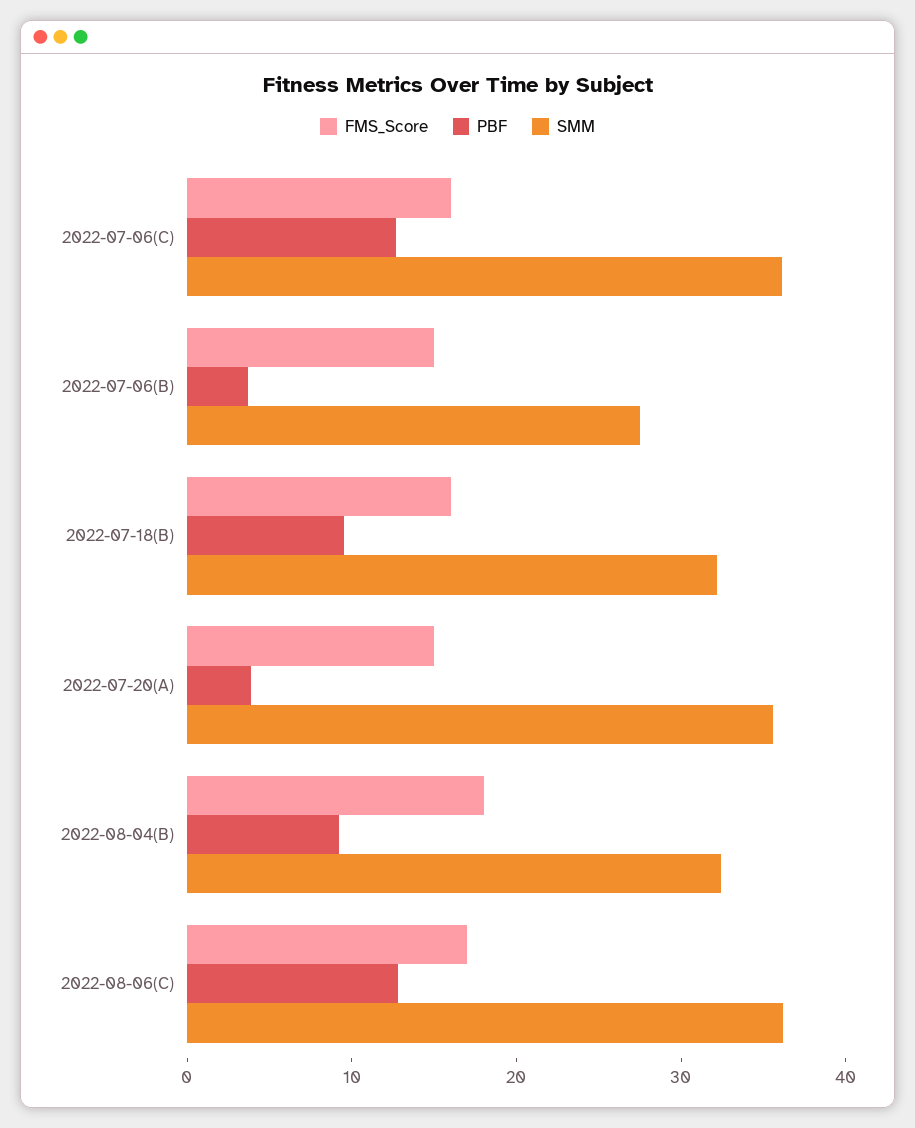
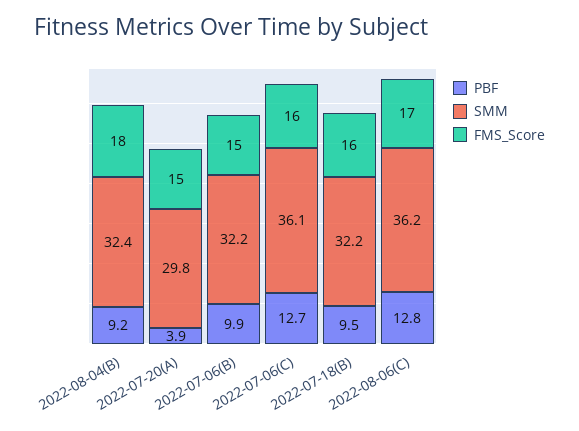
  {
    "FMS_Score": {
      "2022-07-06(C)": 16,
      "2022-07-06(B)": 15,
      "2022-07-18(B)": 16,
      "2022-07-20(A)": 15,
      "2022-08-04(B)": 18,
      "2022-08-06(C)": 17
    },
    "PBF": {
      "2022-07-06(C)": 12.7,
-     "2022-07-06(B)": 4,
+     "2022-07-06(B)": 9.9,
      "2022-07-18(B)": 9.5,
      "2022-07-20(A)": 3.9,
      "2022-08-04(B)": 9.2,
      "2022-08-06(C)": 12.8
    },
    "SMM": {
      "2022-07-06(C)": 36.1,
-     "2022-07-06(B)": 28,
+     "2022-07-06(B)": 32.2,
      "2022-07-18(B)": 32.2,
-     "2022-07-20(A)": 36,
+     "2022-07-20(A)": 29.8,
      "2022-08-04(B)": 32.4,
      "2022-08-06(C)": 36.2
    }
  }

